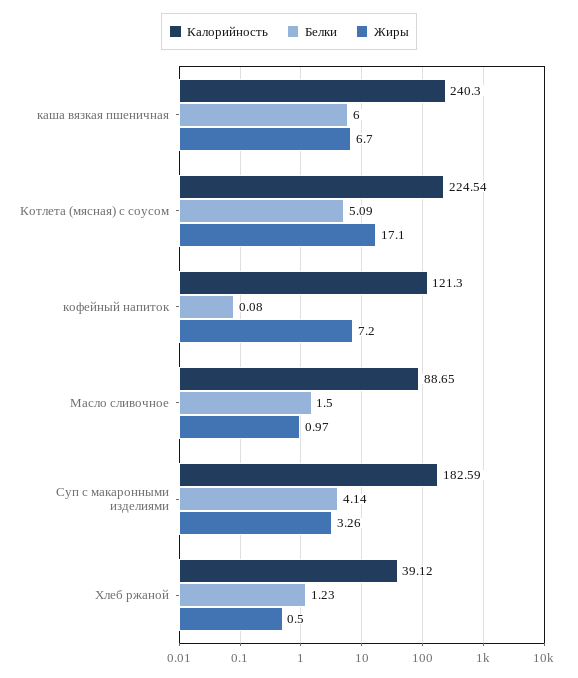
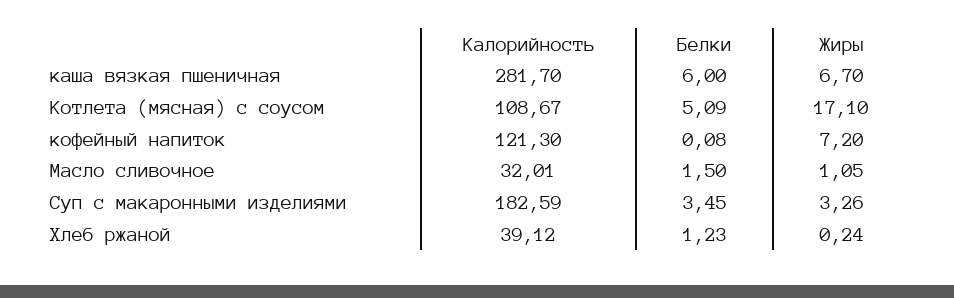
  {
    "Калорийность": {
-     "каша вязкая пшеничная": 240.3,
+     "каша вязкая пшеничная": 281.7,
-     "Котлета (мясная) с соусом": 224.54,
+     "Котлета (мясная) с соусом": 108.67,
      "кофейный напиток": 121.3,
-     "Масло сливочное": 88.65,
+     "Масло сливочное": 32.01,
      "Суп с макаронными изделиями": 182.59,
      "Хлеб ржаной": 39.12
    },
    "Белки": {
      "каша вязкая пшеничная": 6,
      "Котлета (мясная) с соусом": 5.09,
      "кофейный напиток": 0.08,
      "Масло сливочное": 1.5,
-     "Суп с макаронными изделиями": 4.14,
+     "Суп с макаронными изделиями": 3.45,
      "Хлеб ржаной": 1.23
    },
    "Жиры": {
      "каша вязкая пшеничная": 6.7,
      "Котлета (мясная) с соусом": 17.1,
      "кофейный напиток": 7.2,
-     "Масло сливочное": 0.97,
+     "Масло сливочное": 1.05,
      "Суп с макаронными изделиями": 3.26,
-     "Хлеб ржаной": 0.5
+     "Хлеб ржаной": 0.24
    }
  }

